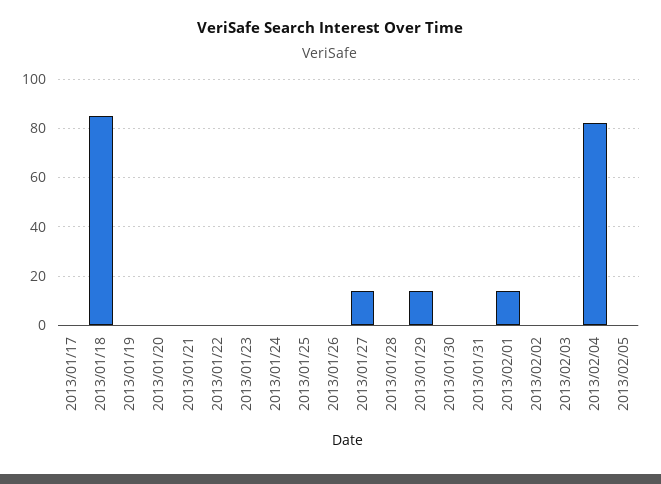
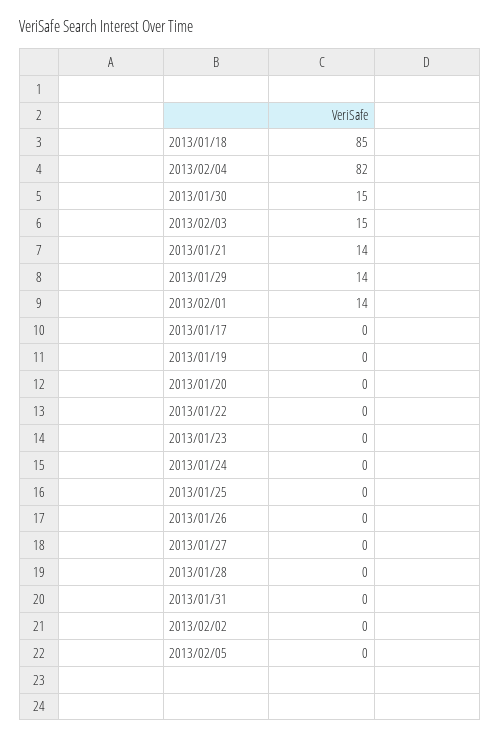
  {
    "2013/01/17": 0,
    "2013/01/18": 85,
    "2013/01/19": 0,
    "2013/01/20": 0,
-   "2013/01/21": 0,
+   "2013/01/21": 14,
    "2013/01/22": 0,
    "2013/01/23": 0,
    "2013/01/24": 0,
    "2013/01/25": 0,
    "2013/01/26": 0,
-   "2013/01/27": 15,
+   "2013/01/27": 0,
    "2013/01/28": 0,
    "2013/01/29": 14,
-   "2013/01/30": 0,
+   "2013/01/30": 15,
    "2013/01/31": 0,
    "2013/02/01": 14,
    "2013/02/02": 0,
-   "2013/02/03": 0,
+   "2013/02/03": 15,
    "2013/02/04": 82,
    "2013/02/05": 0
  }

